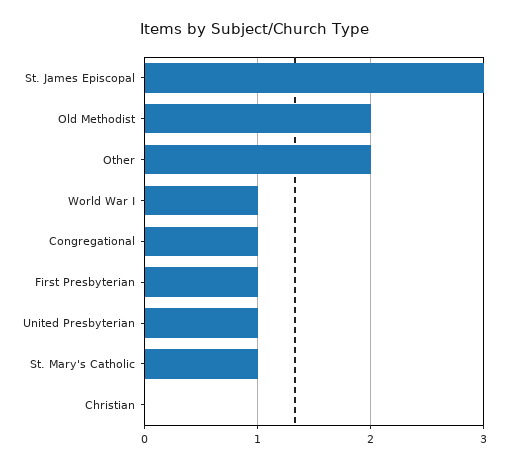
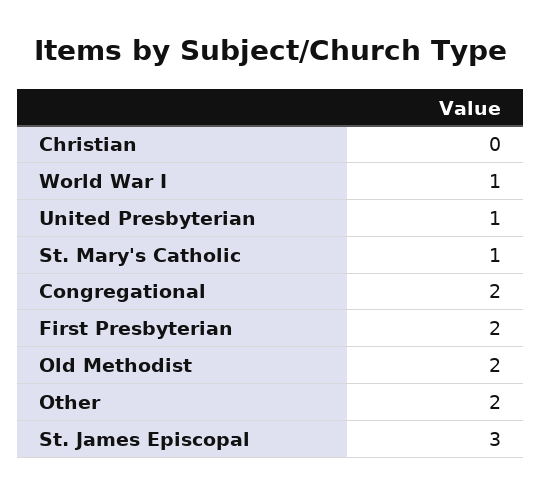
  {
    "St. James Episcopal": 3,
    "Old Methodist": 2,
    "Other": 2,
    "World War I": 1,
-   "Congregational": 1,
+   "Congregational": 2,
-   "First Presbyterian": 1,
+   "First Presbyterian": 2,
    "United Presbyterian": 1,
    "St. Mary's Catholic": 1,
    "Christian": 0
  }

